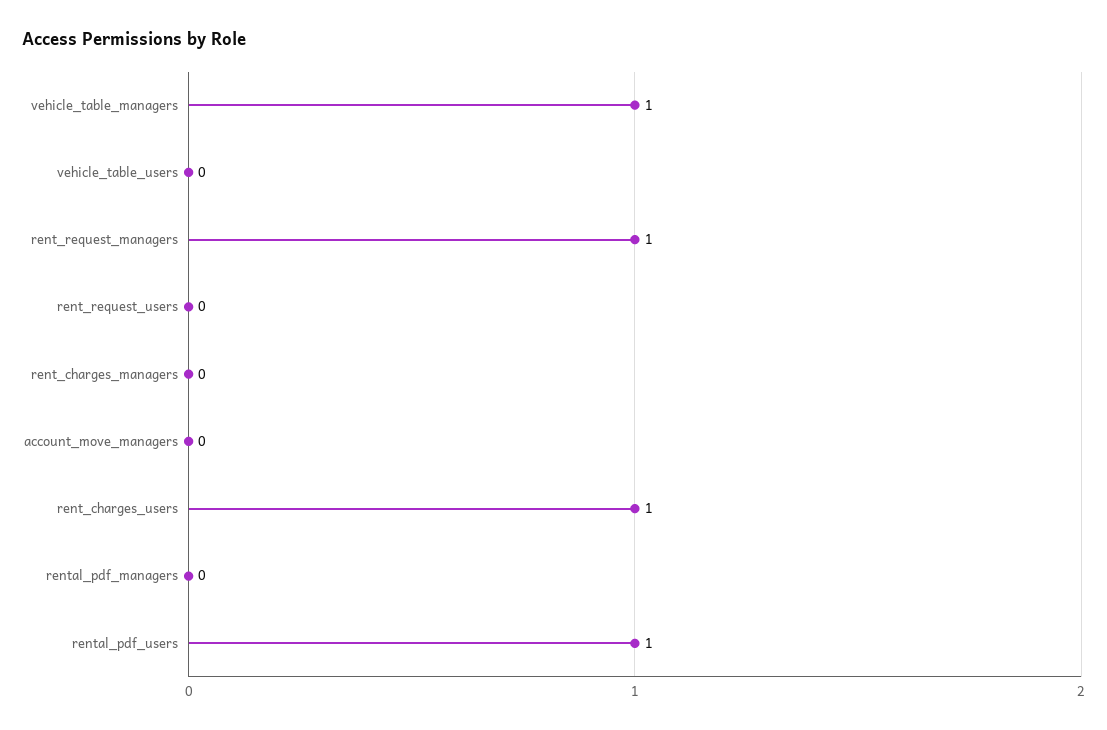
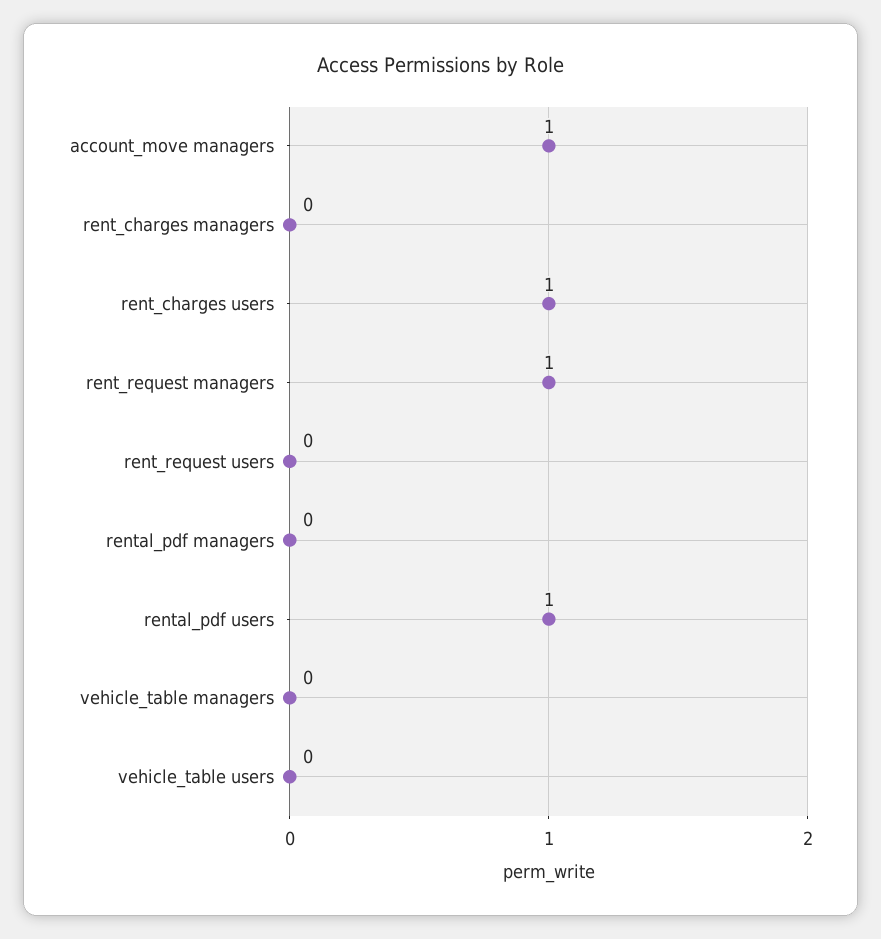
  {
-   "vehicle_table_managers": 1,
+   "vehicle_table_managers": 0,
    "vehicle_table_users": 0,
    "rent_request_managers": 1,
    "rent_request_users": 0,
    "rent_charges_managers": 0,
-   "account_move_managers": 0,
+   "account_move_managers": 1,
    "rent_charges_users": 1,
    "rental_pdf_managers": 0,
    "rental_pdf_users": 1
  }

